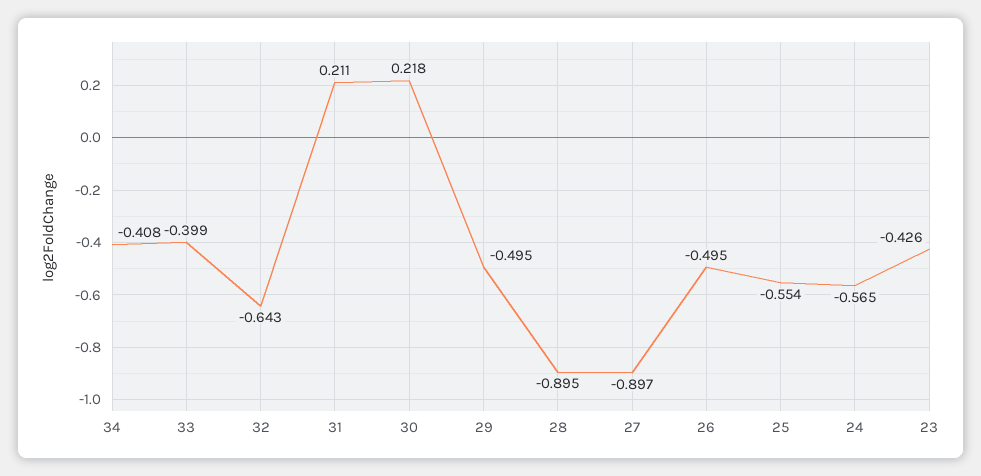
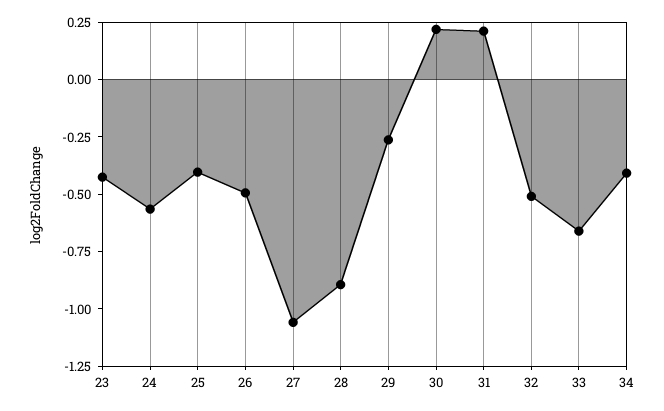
  {
    "34": -0.408,
-   "33": -0.399,
+   "33": -0.65,
-   "32": -0.643,
+   "32": -0.5,
    "31": 0.211,
    "30": 0.218,
-   "29": -0.495,
+   "29": -0.25,
    "28": -0.895,
-   "27": -0.897,
+   "27": -1.05,
    "26": -0.495,
-   "25": -0.554,
+   "25": -0.4,
    "24": -0.565,
    "23": -0.426
  }

